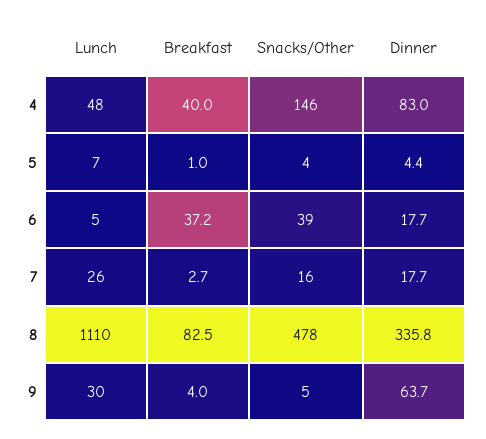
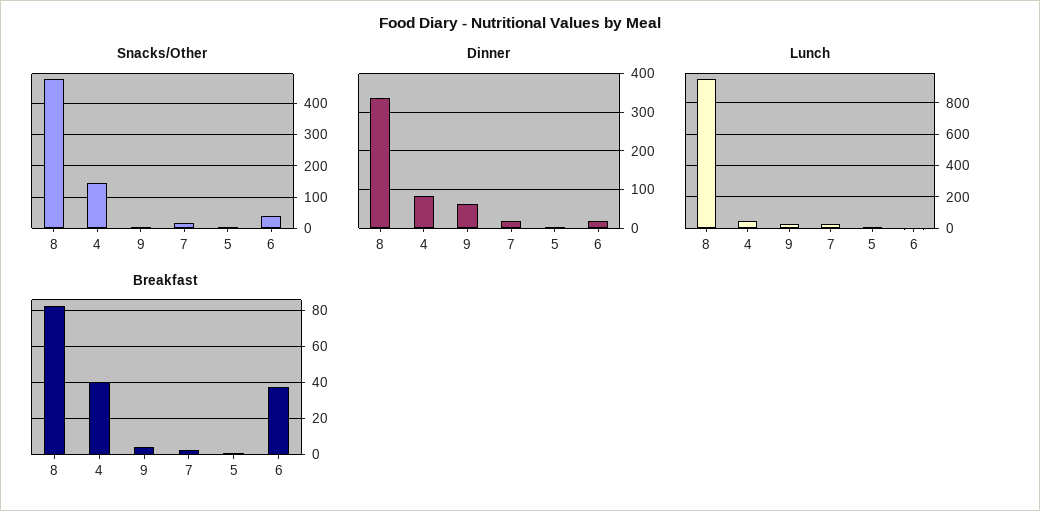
  {
    "Lunch": {
      "4": 48,
      "5": 7,
      "6": 5,
      "7": 26,
-     "8": 1110,
+     "8": 950,
      "9": 30
    },
    "Breakfast": {
      "4": 40,
      "5": 1,
      "6": 37.2,
      "7": 2.7,
      "8": 82.5,
      "9": 4
    },
    "Snacks/Other": {
      "4": 146,
      "5": 4,
      "6": 39,
      "7": 16,
      "8": 478,
      "9": 5
    },
    "Dinner": {
      "4": 83,
      "5": 4.4,
      "6": 17.7,
      "7": 17.7,
      "8": 335.8,
      "9": 63.7
    }
  }

